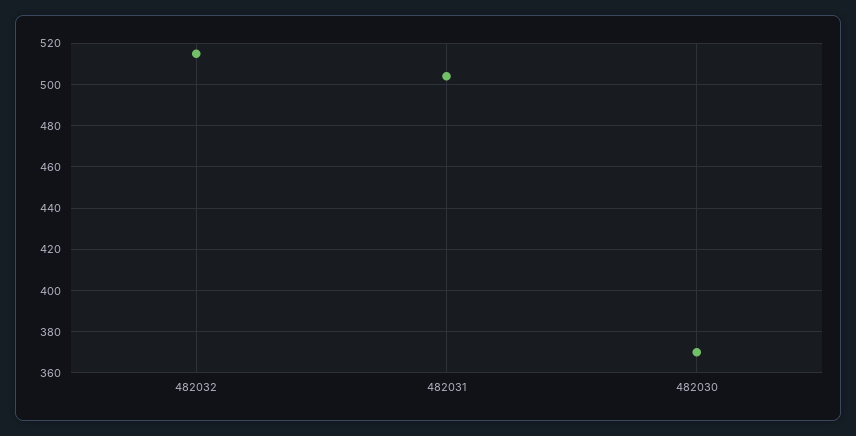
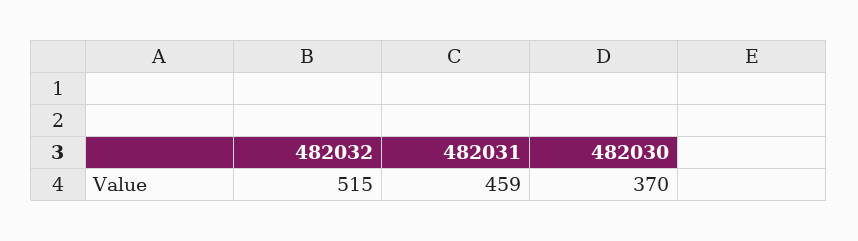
  {
    "482032": 515,
-   "482031": 505,
+   "482031": 459,
    "482030": 370
  }

